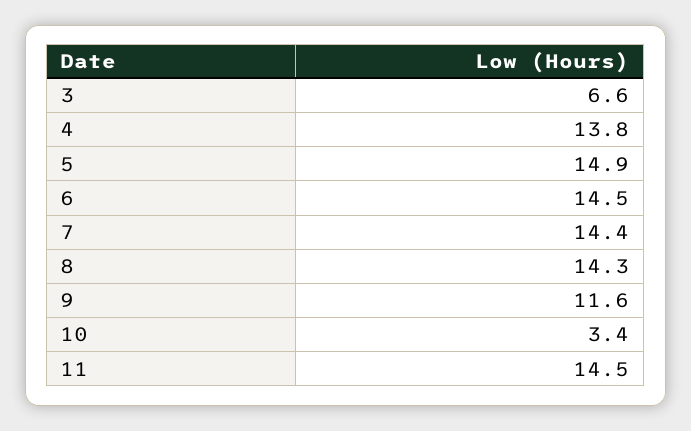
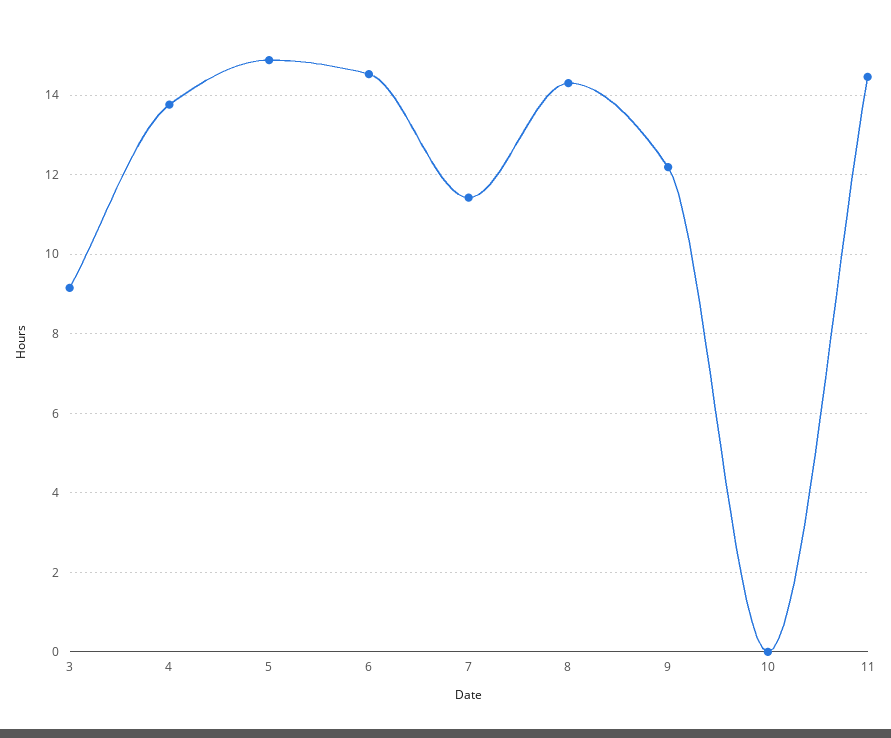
  {
-   "3": 6.6,
+   "3": 9.2,
    "4": 13.8,
    "5": 14.9,
    "6": 14.5,
-   "7": 14.4,
+   "7": 11.4,
    "8": 14.3,
-   "9": 11.6,
+   "9": 12.2,
-   "10": 3.4,
+   "10": 0,
    "11": 14.5
  }

